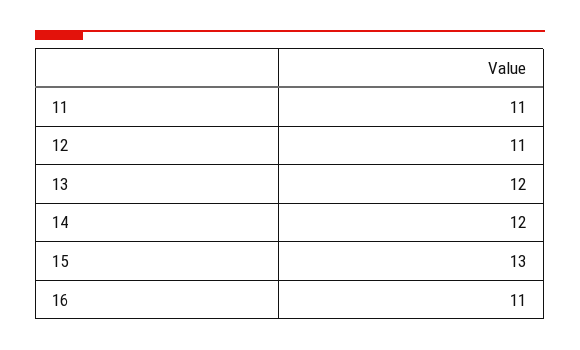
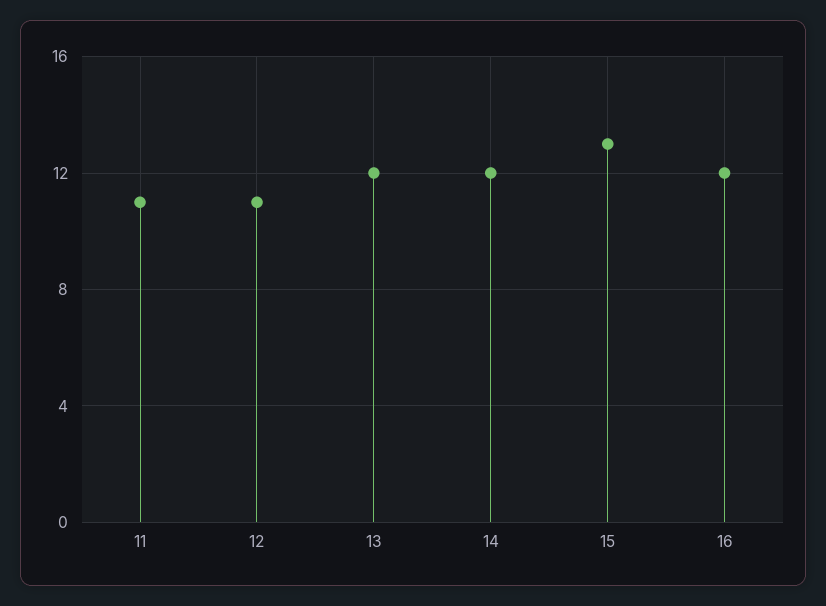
  {
    "11": 11,
    "12": 11,
    "13": 12,
    "14": 12,
    "15": 13,
-   "16": 11
+   "16": 12
  }

